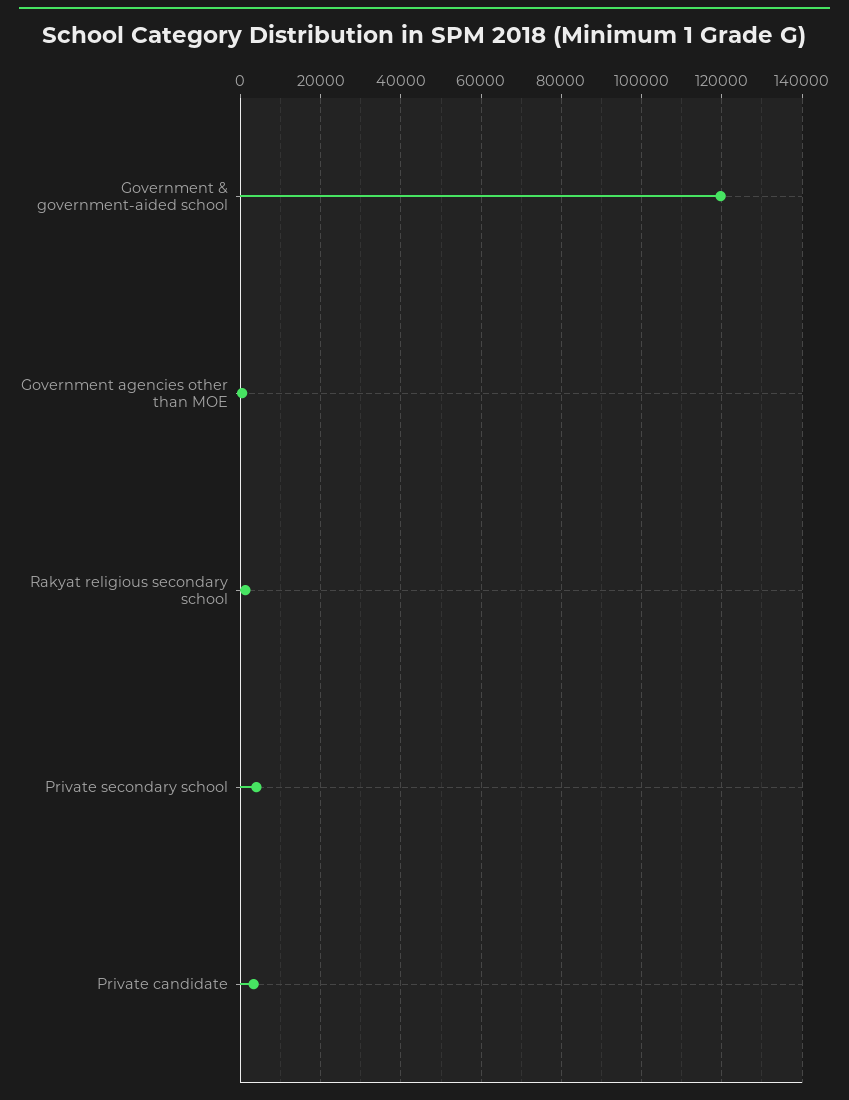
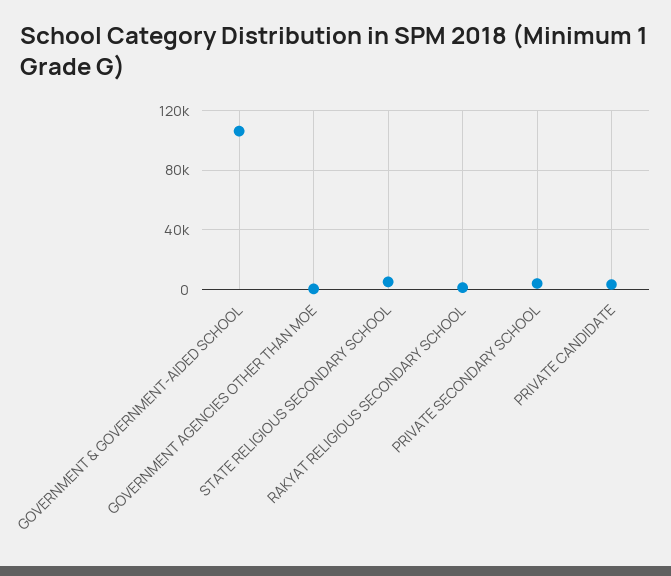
  {
-   "Government & government-aided school": 120000,
+   "Government & government-aided school": 105000,
    "Government agencies other than MOE": 0,
    "Rakyat religious secondary school": 2000,
    "Private secondary school": 4000,
-   "Private candidate": 4000
+   "Private candidate": 4000,
+   "STATE RELIGIOUS SECONDARY SCHOOL": 5000
  }

